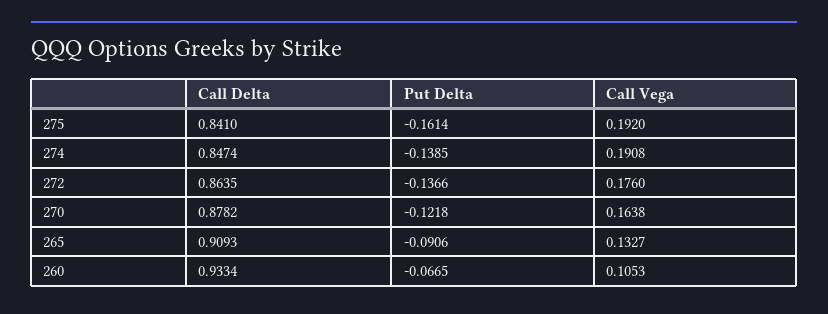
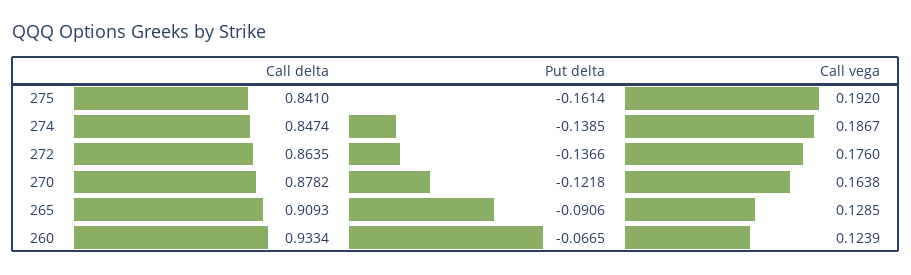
  {
    "Call Delta": {
      "275": 0.841,
      "274": 0.8474,
      "272": 0.8635,
      "270": 0.8782,
      "265": 0.9093,
      "260": 0.9334
    },
    "Put Delta": {
      "275": -0.1614,
      "274": -0.1385,
      "272": -0.1366,
      "270": -0.1218,
      "265": -0.0906,
      "260": -0.0665
    },
    "Call Vega": {
      "275": 0.192,
-     "274": 0.1908,
+     "274": 0.1867,
      "272": 0.176,
      "270": 0.1638,
-     "265": 0.1327,
+     "265": 0.1285,
-     "260": 0.1053
+     "260": 0.1239
    }
  }

